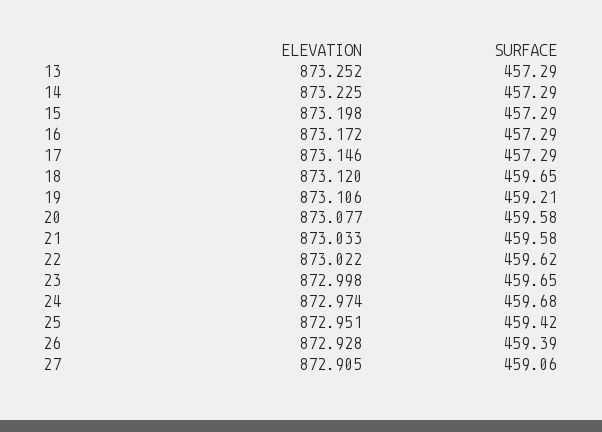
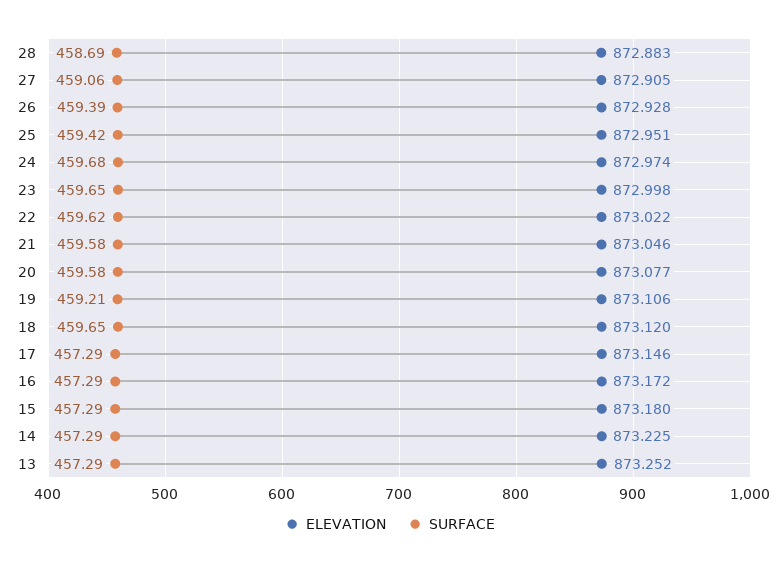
  {
    "ELEVATION": {
      "13": 873.252,
      "14": 873.225,
-     "15": 873.198,
+     "15": 873.18,
      "16": 873.172,
      "17": 873.146,
      "18": 873.12,
      "19": 873.106,
      "20": 873.077,
-     "21": 873.033,
+     "21": 873.046,
      "22": 873.022,
      "23": 872.998,
      "24": 872.974,
      "25": 872.951,
      "26": 872.928,
-     "27": 872.905
+     "27": 872.905,
+     "28": 872.883
    },
    "SURFACE": {
      "13": 457.29,
      "14": 457.29,
      "15": 457.29,
      "16": 457.29,
      "17": 457.29,
      "18": 459.65,
      "19": 459.21,
      "20": 459.58,
      "21": 459.58,
      "22": 459.62,
      "23": 459.65,
      "24": 459.68,
      "25": 459.42,
      "26": 459.39,
-     "27": 459.06
+     "27": 459.06,
+     "28": 458.69
    }
  }

